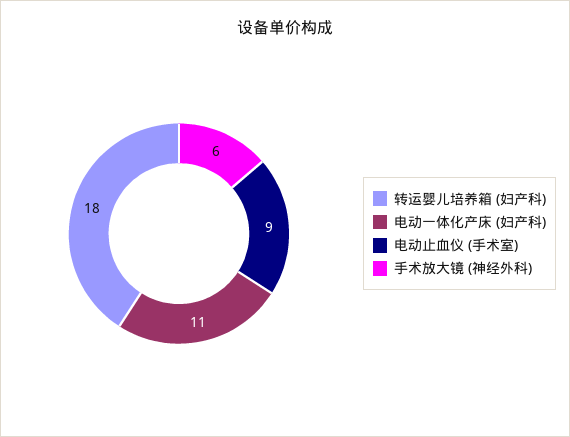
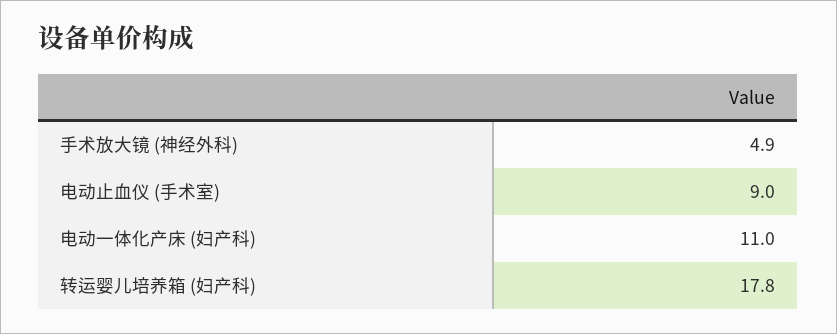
  {
-   "转运婴儿培养箱 (妇产科)": 18,
+   "转运婴儿培养箱 (妇产科)": 17.8,
    "电动一体化产床 (妇产科)": 11,
    "电动止血仪 (手术室)": 9,
-   "手术放大镜 (神经外科)": 6
+   "手术放大镜 (神经外科)": 4.9
  }

